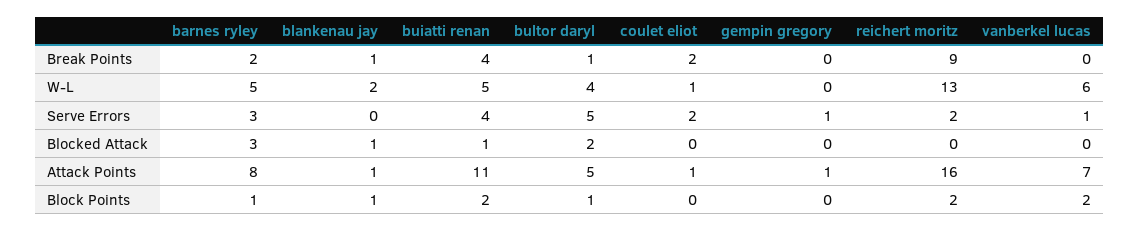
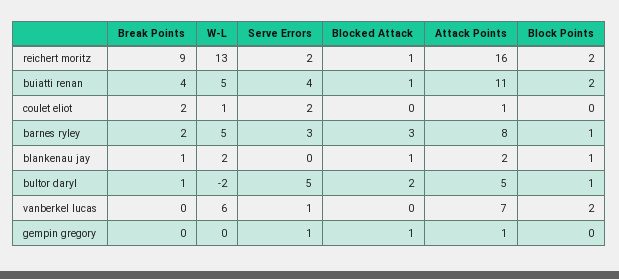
  {
    "barnes ryley": {
      "Break Points": 2,
      "W-L": 5,
      "Serve Errors": 3,
      "Blocked Attack": 3,
      "Attack Points": 8,
      "Block Points": 1
    },
    "blankenau jay": {
      "Break Points": 1,
      "W-L": 2,
      "Serve Errors": 0,
      "Blocked Attack": 1,
-     "Attack Points": 1,
+     "Attack Points": 2,
      "Block Points": 1
    },
    "buiatti renan": {
      "Break Points": 4,
      "W-L": 5,
      "Serve Errors": 4,
      "Blocked Attack": 1,
      "Attack Points": 11,
      "Block Points": 2
    },
    "bultor daryl": {
      "Break Points": 1,
-     "W-L": 4,
+     "W-L": -2,
      "Serve Errors": 5,
      "Blocked Attack": 2,
      "Attack Points": 5,
      "Block Points": 1
    },
    "coulet eliot": {
      "Break Points": 2,
      "W-L": 1,
      "Serve Errors": 2,
      "Blocked Attack": 0,
      "Attack Points": 1,
      "Block Points": 0
    },
    "gempin gregory": {
      "Break Points": 0,
      "W-L": 0,
      "Serve Errors": 1,
-     "Blocked Attack": 0,
+     "Blocked Attack": 1,
      "Attack Points": 1,
      "Block Points": 0
    },
    "reichert moritz": {
      "Break Points": 9,
      "W-L": 13,
      "Serve Errors": 2,
-     "Blocked Attack": 0,
+     "Blocked Attack": 1,
      "Attack Points": 16,
      "Block Points": 2
    },
    "vanberkel lucas": {
      "Break Points": 0,
      "W-L": 6,
      "Serve Errors": 1,
      "Blocked Attack": 0,
      "Attack Points": 7,
      "Block Points": 2
    }
  }

